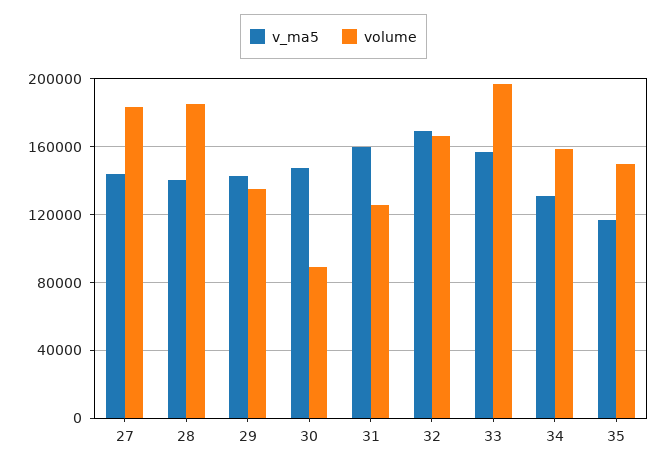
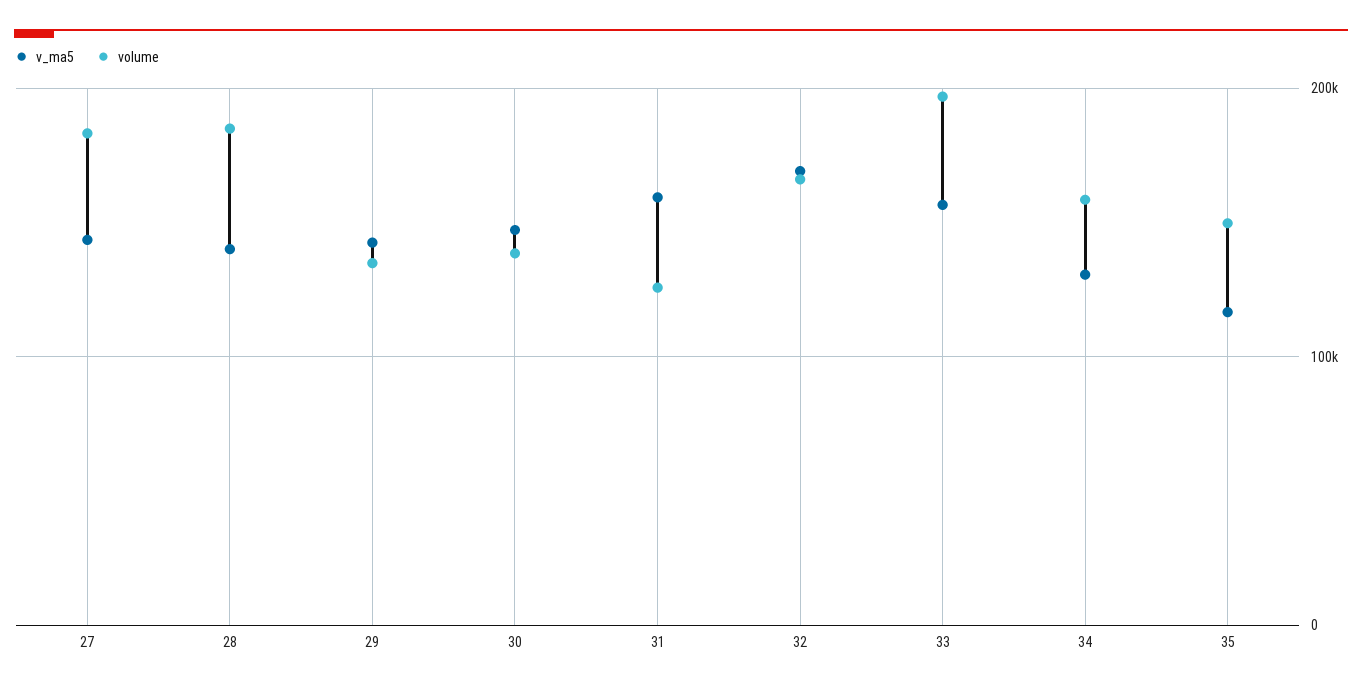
  {
    "v_ma5": {
      "27": 145000,
      "28": 140000,
      "29": 145000,
      "30": 145000,
      "31": 160000,
      "32": 170000,
      "33": 155000,
      "34": 130000,
      "35": 115000
    },
    "volume": {
      "27": 185000,
      "28": 185000,
      "29": 135000,
-     "30": 90000,
+     "30": 140000,
      "31": 125000,
      "32": 165000,
      "33": 195000,
      "34": 160000,
      "35": 150000
    }
  }

